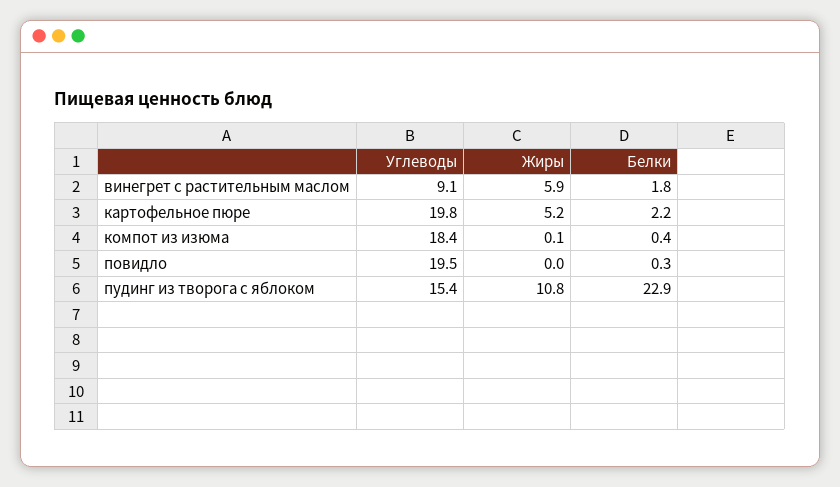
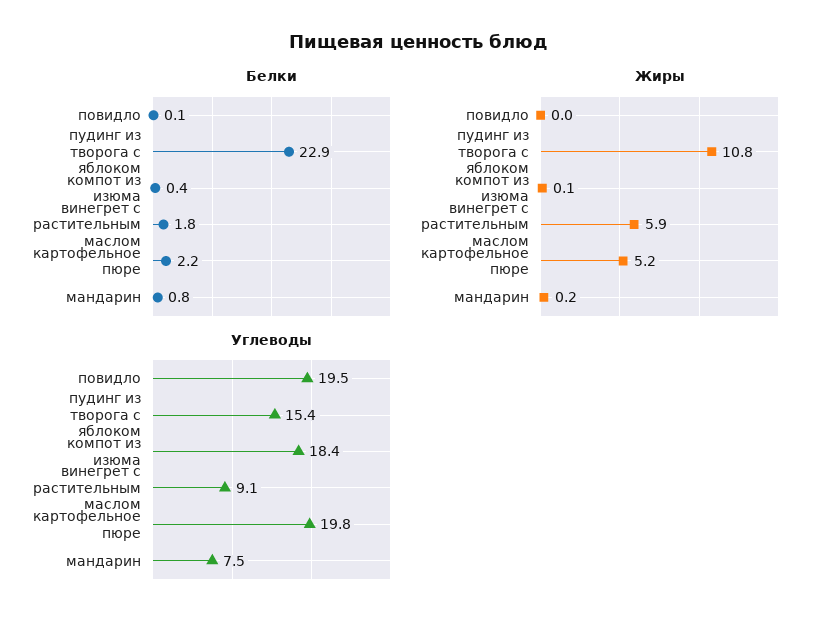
  {
    "Углеводы": {
      "винегрет с растительным маслом": 9.1,
      "картофельное пюре": 19.8,
      "компот из изюма": 18.4,
      "повидло": 19.5,
-     "пудинг из творога с яблоком": 15.4
+     "пудинг из творога с яблоком": 15.4,
+     "мандарин": 7.5
    },
    "Жиры": {
      "винегрет с растительным маслом": 5.9,
      "картофельное пюре": 5.2,
      "компот из изюма": 0.1,
      "повидло": 0,
-     "пудинг из творога с яблоком": 10.8
+     "пудинг из творога с яблоком": 10.8,
+     "мандарин": 0.2
    },
    "Белки": {
      "винегрет с растительным маслом": 1.8,
      "картофельное пюре": 2.2,
      "компот из изюма": 0.4,
-     "повидло": 0.3,
+     "повидло": 0.1,
-     "пудинг из творога с яблоком": 22.9
+     "пудинг из творога с яблоком": 22.9,
+     "мандарин": 0.8
    }
  }

